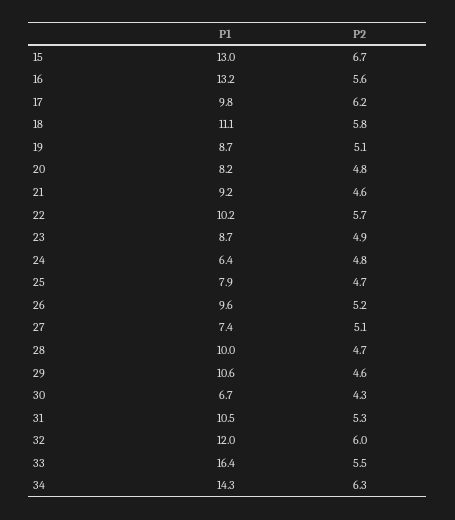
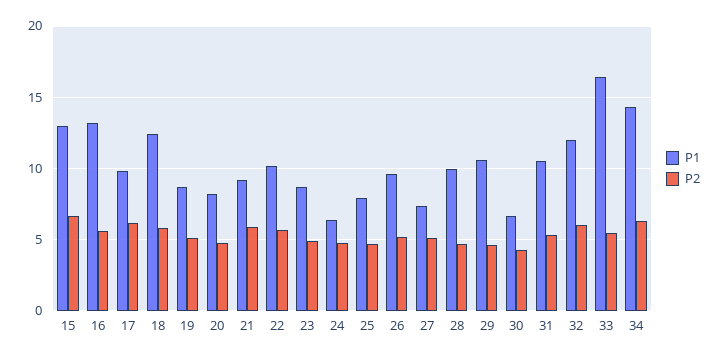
  {
    "P1": {
      "15": 13,
      "16": 13.2,
      "17": 9.8,
-     "18": 11.1,
+     "18": 12.5,
      "19": 8.7,
      "20": 8.2,
      "21": 9.2,
      "22": 10.2,
      "23": 8.7,
      "24": 6.4,
      "25": 7.9,
      "26": 9.6,
      "27": 7.4,
      "28": 10,
      "29": 10.6,
      "30": 6.7,
      "31": 10.5,
      "32": 12,
      "33": 16.4,
      "34": 14.3
    },
    "P2": {
      "15": 6.7,
      "16": 5.6,
      "17": 6.2,
      "18": 5.8,
      "19": 5.1,
      "20": 4.8,
-     "21": 4.6,
+     "21": 6,
      "22": 5.7,
      "23": 4.9,
      "24": 4.8,
      "25": 4.7,
      "26": 5.2,
      "27": 5.1,
      "28": 4.7,
      "29": 4.6,
      "30": 4.3,
      "31": 5.3,
      "32": 6,
      "33": 5.5,
      "34": 6.3
    }
  }

